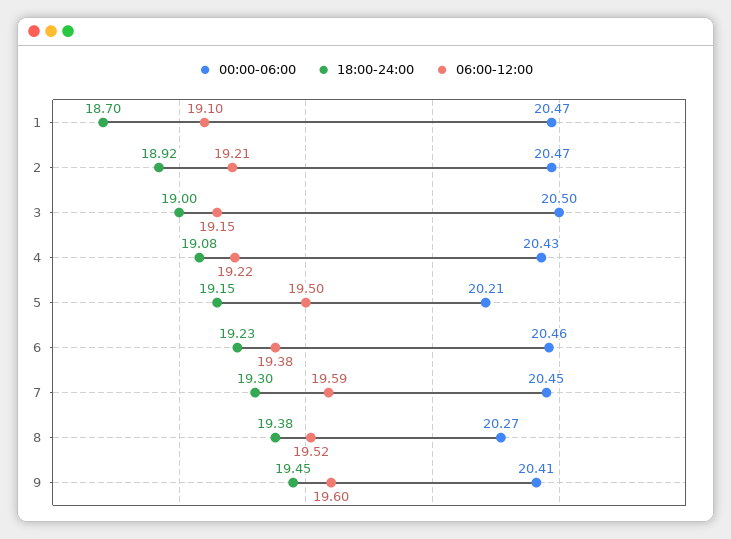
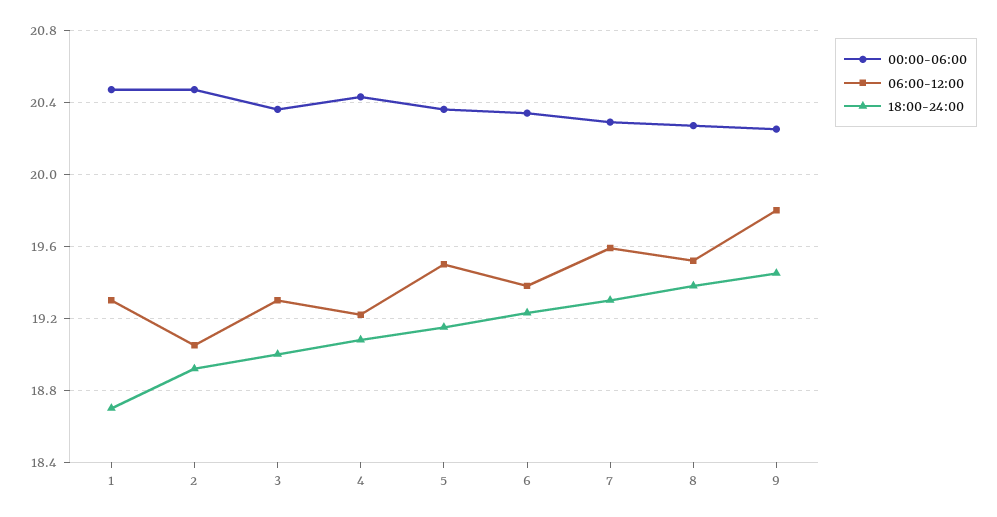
  {
    "00:00-06:00": {
      "1": 20.47,
      "2": 20.47,
-     "3": 20.5,
+     "3": 20.35,
      "4": 20.43,
-     "5": 20.21,
+     "5": 20.35,
-     "6": 20.46,
+     "6": 20.35,
-     "7": 20.45,
+     "7": 20.3,
      "8": 20.27,
-     "9": 20.41
+     "9": 20.25
    },
    "18:00-24:00": {
      "1": 18.7,
      "2": 18.92,
      "3": 19,
      "4": 19.08,
      "5": 19.15,
      "6": 19.23,
      "7": 19.3,
      "8": 19.38,
      "9": 19.45
    },
    "06:00-12:00": {
-     "1": 19.1,
+     "1": 19.3,
-     "2": 19.21,
+     "2": 19.05,
-     "3": 19.15,
+     "3": 19.3,
      "4": 19.22,
      "5": 19.5,
      "6": 19.38,
      "7": 19.59,
      "8": 19.52,
-     "9": 19.6
+     "9": 19.8
    }
  }

